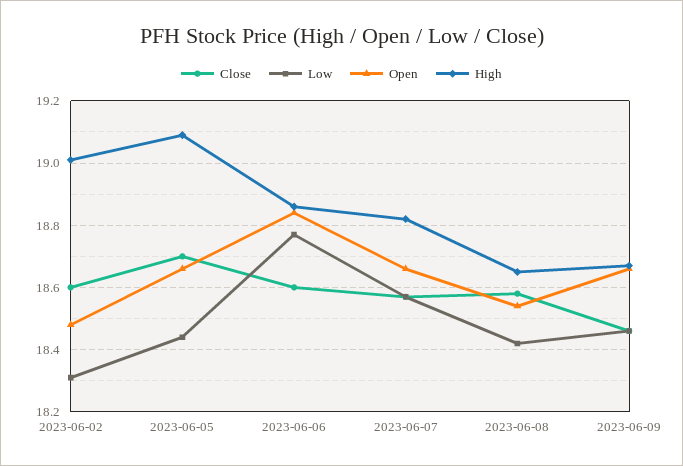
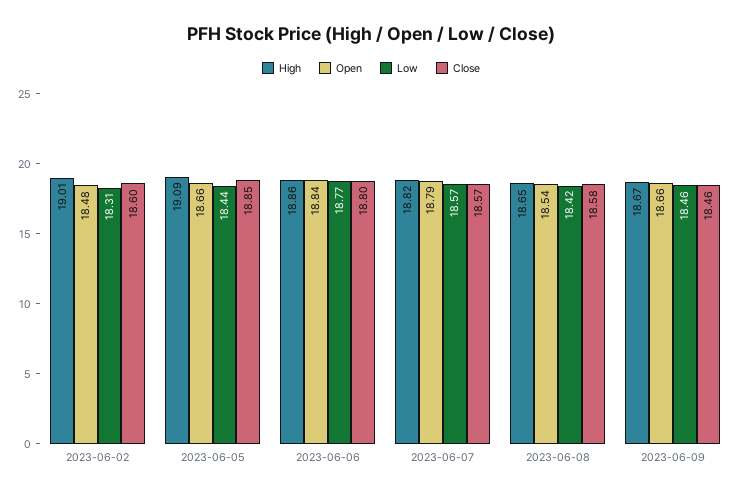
  {
    "Close": {
      "2023-06-02": 18.6,
-     "2023-06-05": 18.7,
+     "2023-06-05": 18.85,
-     "2023-06-06": 18.6,
+     "2023-06-06": 18.8,
      "2023-06-07": 18.57,
      "2023-06-08": 18.58,
      "2023-06-09": 18.46
    },
    "Low": {
      "2023-06-02": 18.31,
      "2023-06-05": 18.44,
      "2023-06-06": 18.77,
      "2023-06-07": 18.57,
      "2023-06-08": 18.42,
      "2023-06-09": 18.46
    },
    "Open": {
      "2023-06-02": 18.48,
      "2023-06-05": 18.66,
      "2023-06-06": 18.84,
-     "2023-06-07": 18.65,
+     "2023-06-07": 18.79,
      "2023-06-08": 18.54,
      "2023-06-09": 18.66
    },
    "High": {
      "2023-06-02": 19.01,
      "2023-06-05": 19.09,
      "2023-06-06": 18.86,
      "2023-06-07": 18.82,
      "2023-06-08": 18.65,
      "2023-06-09": 18.67
    }
  }

